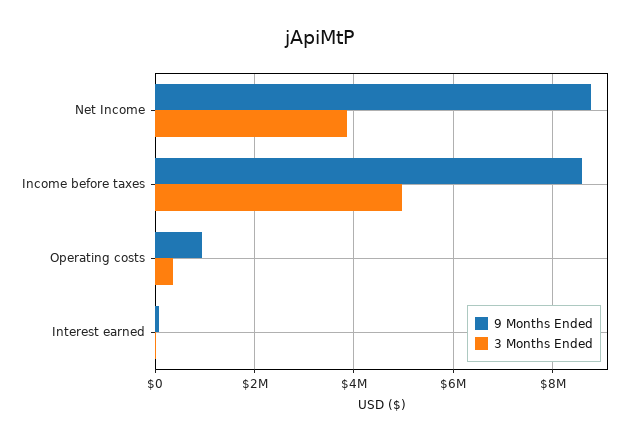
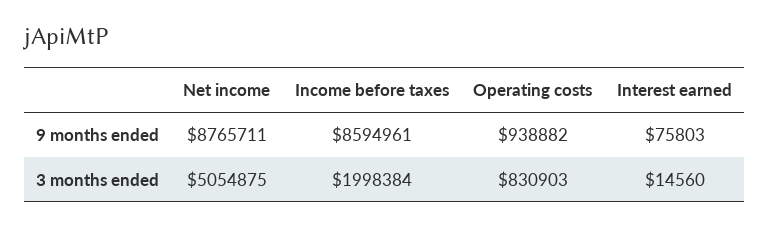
  {
    "9 Months Ended": {
      "Net Income": 8765711,
      "Income before taxes": 8594961,
      "Operating costs": 938882,
      "Interest earned": 75803
    },
    "3 Months Ended": {
-     "Net Income": 3800000,
+     "Net Income": 5054875,
-     "Income before taxes": 5000000,
+     "Income before taxes": 1998384,
-     "Operating costs": 400000,
+     "Operating costs": 830903,
      "Interest earned": 14560
    }
  }

